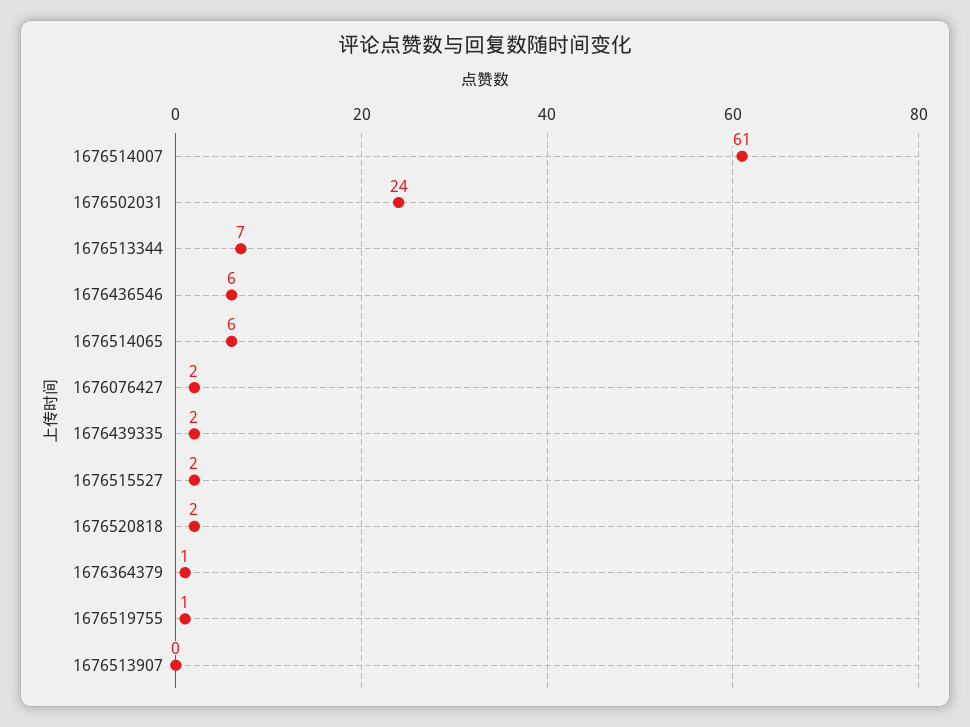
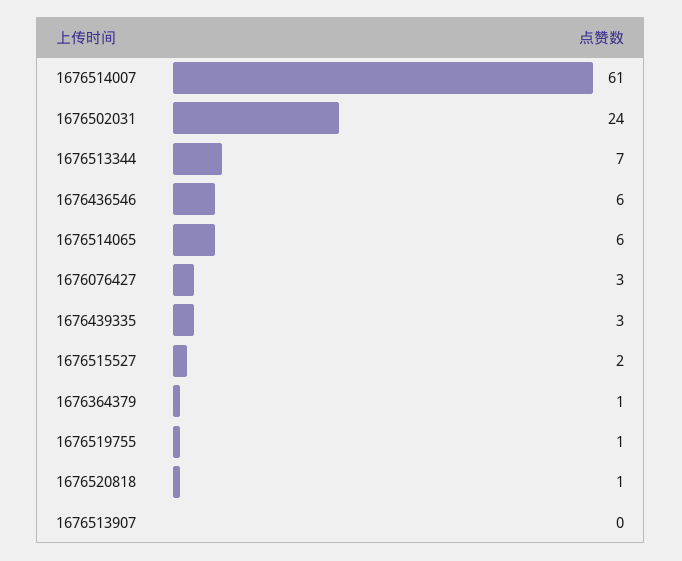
  {
    "1676514007": 61,
    "1676502031": 24,
    "1676513344": 7,
    "1676436546": 6,
    "1676514065": 6,
-   "1676076427": 2,
+   "1676076427": 3,
-   "1676439335": 2,
+   "1676439335": 3,
    "1676515527": 2,
-   "1676520818": 2,
+   "1676520818": 1,
    "1676364379": 1,
    "1676519755": 1,
    "1676513907": 0
  }

